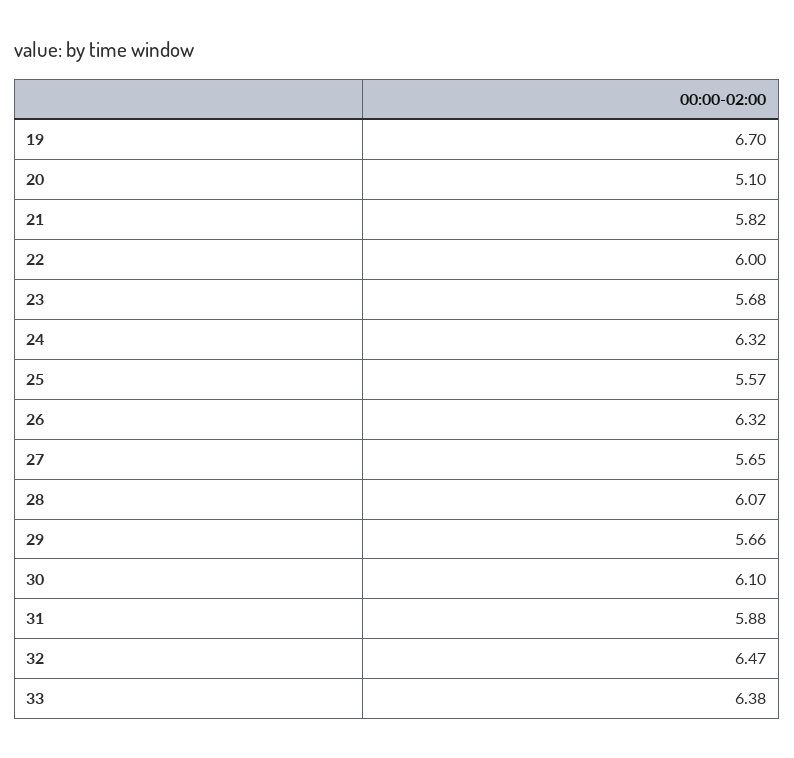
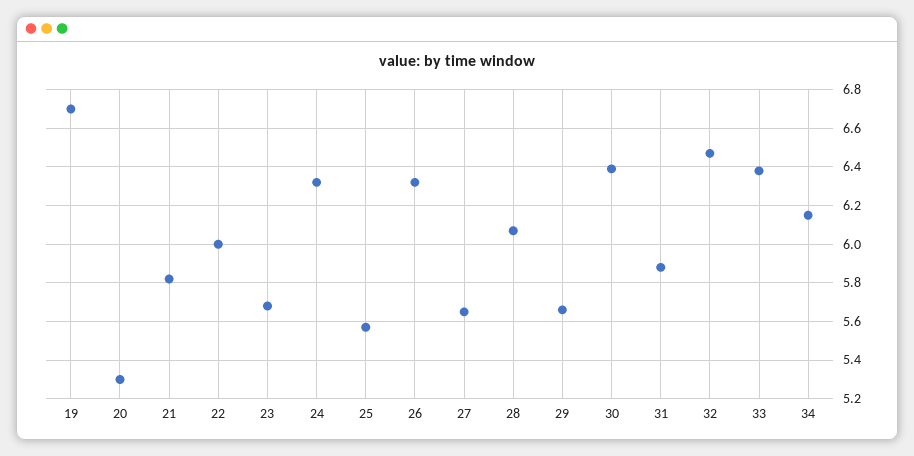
  {
    "19": 6.7,
-   "20": 5.1,
+   "20": 5.3,
    "21": 5.82,
    "22": 6,
    "23": 5.68,
    "24": 6.32,
    "25": 5.57,
    "26": 6.32,
    "27": 5.65,
    "28": 6.07,
    "29": 5.66,
-   "30": 6.1,
+   "30": 6.4,
    "31": 5.88,
    "32": 6.47,
-   "33": 6.38
+   "33": 6.38,
+   "34": 6.15
  }

